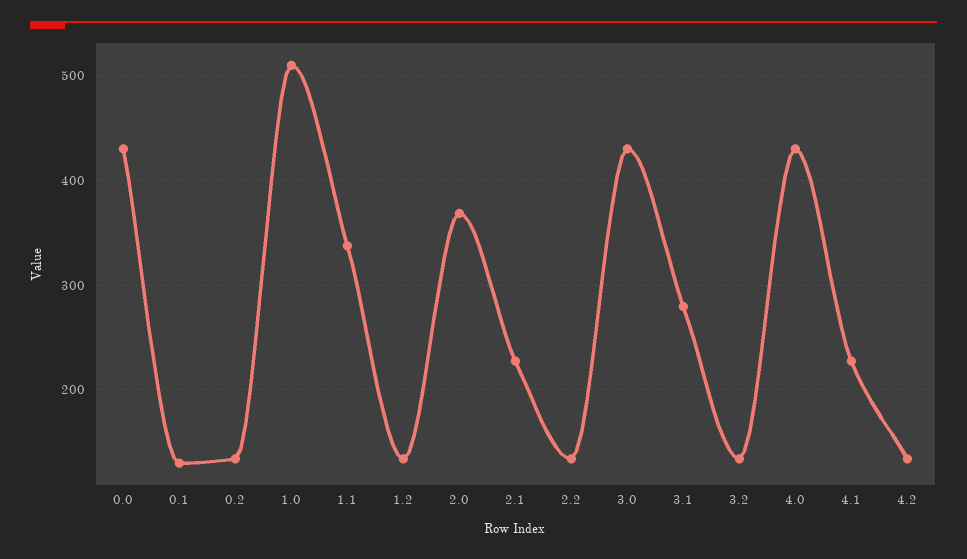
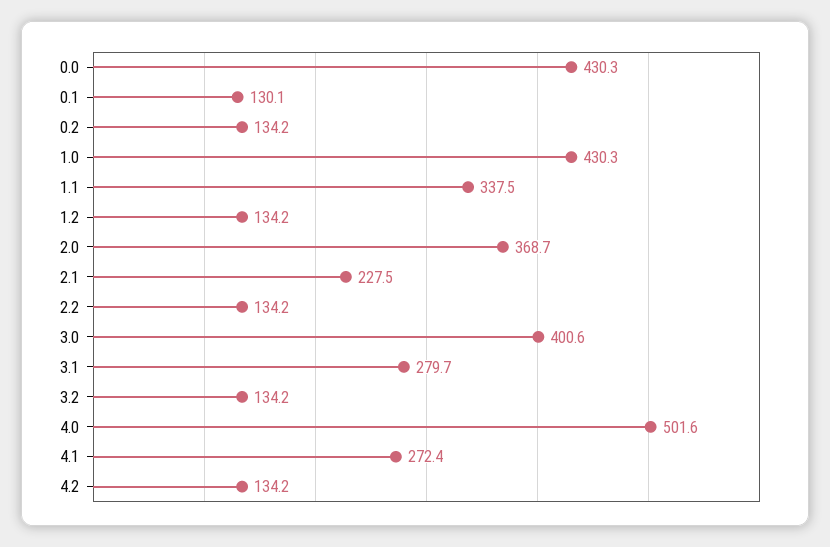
  {
    "0.0": 430.3,
    "0.1": 130.1,
    "0.2": 134.2,
-   "1.0": 510,
+   "1.0": 430.3,
    "1.1": 337.5,
    "1.2": 134.2,
    "2.0": 368.7,
    "2.1": 227.5,
    "2.2": 134.2,
-   "3.0": 430,
+   "3.0": 400.6,
    "3.1": 279.7,
    "3.2": 134.2,
-   "4.0": 430,
+   "4.0": 501.6,
-   "4.1": 230,
+   "4.1": 272.4,
    "4.2": 134.2
  }

